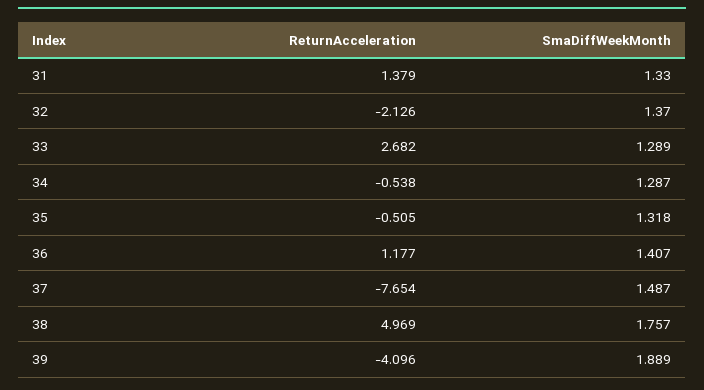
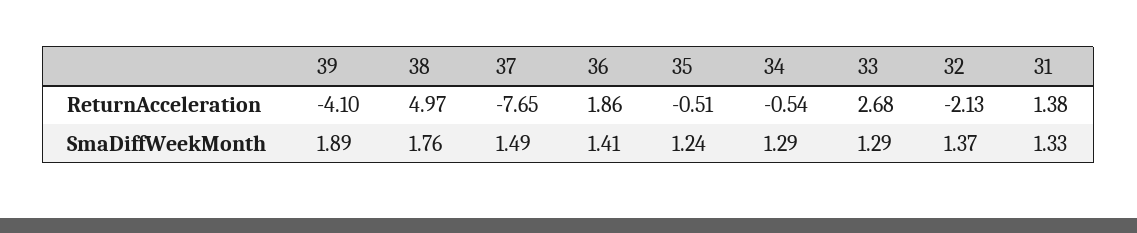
  {
    "ReturnAcceleration": {
      "31": 1.379,
      "32": -2.126,
      "33": 2.682,
      "34": -0.538,
      "35": -0.505,
-     "36": 1.177,
+     "36": 1.86,
      "37": -7.654,
      "38": 4.969,
      "39": -4.096
    },
    "SmaDiffWeekMonth": {
      "31": 1.33,
      "32": 1.37,
      "33": 1.289,
      "34": 1.287,
-     "35": 1.318,
+     "35": 1.24,
      "36": 1.407,
      "37": 1.487,
      "38": 1.757,
      "39": 1.889
    }
  }

